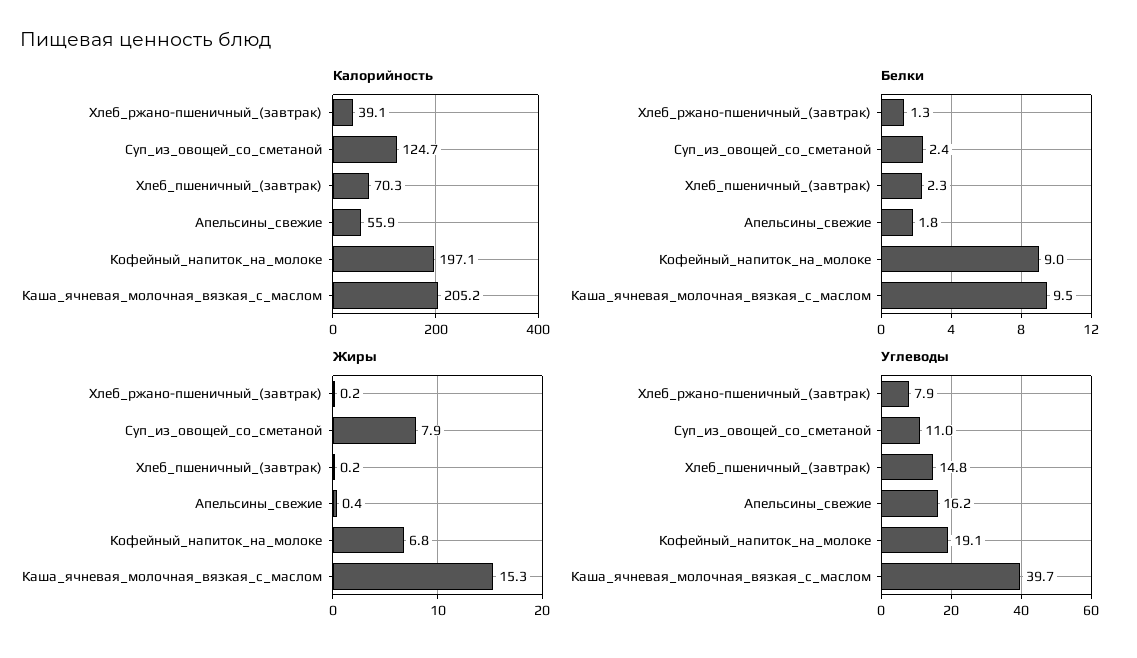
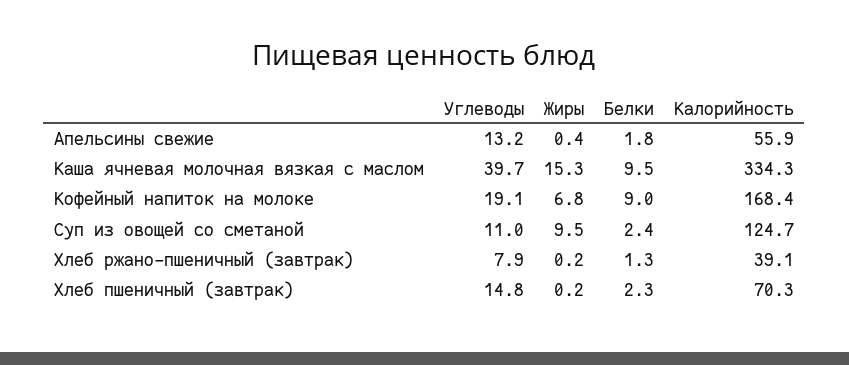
  {
    "Калорийность": {
      "Хлеб_ржано-пшеничный_(завтрак)": 39.1,
      "Суп_из_овощей_со_сметаной": 124.7,
      "Хлеб_пшеничный_(завтрак)": 70.3,
      "Апельсины_свежие": 55.9,
-     "Кофейный_напиток_на_молоке": 197.1,
+     "Кофейный_напиток_на_молоке": 168.4,
-     "Каша_ячневая_молочная_вязкая_с_маслом": 205.2
+     "Каша_ячневая_молочная_вязкая_с_маслом": 334.3
    },
    "Белки": {
      "Хлеб_ржано-пшеничный_(завтрак)": 1.3,
      "Суп_из_овощей_со_сметаной": 2.4,
      "Хлеб_пшеничный_(завтрак)": 2.3,
      "Апельсины_свежие": 1.8,
      "Кофейный_напиток_на_молоке": 9,
      "Каша_ячневая_молочная_вязкая_с_маслом": 9.5
    },
    "Жиры": {
      "Хлеб_ржано-пшеничный_(завтрак)": 0.2,
-     "Суп_из_овощей_со_сметаной": 7.9,
+     "Суп_из_овощей_со_сметаной": 9.5,
      "Хлеб_пшеничный_(завтрак)": 0.2,
      "Апельсины_свежие": 0.4,
      "Кофейный_напиток_на_молоке": 6.8,
      "Каша_ячневая_молочная_вязкая_с_маслом": 15.3
    },
    "Углеводы": {
      "Хлеб_ржано-пшеничный_(завтрак)": 7.9,
      "Суп_из_овощей_со_сметаной": 11,
      "Хлеб_пшеничный_(завтрак)": 14.8,
-     "Апельсины_свежие": 16.2,
+     "Апельсины_свежие": 13.2,
      "Кофейный_напиток_на_молоке": 19.1,
      "Каша_ячневая_молочная_вязкая_с_маслом": 39.7
    }
  }

